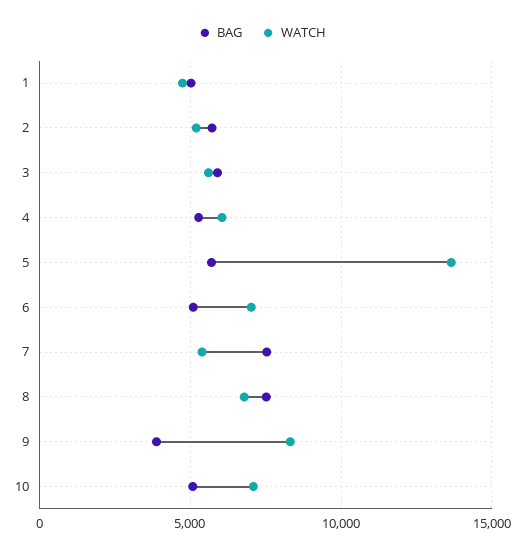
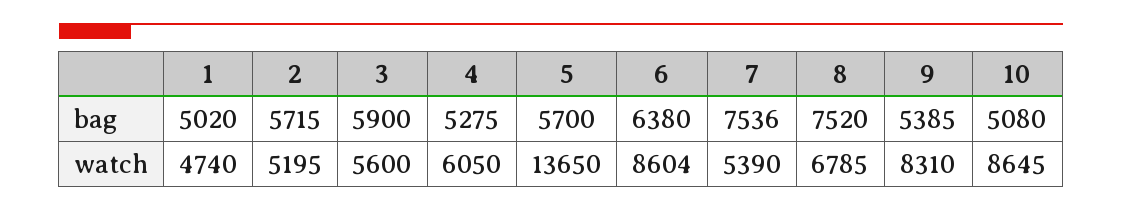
  {
    "BAG": {
      "1": 5020,
      "2": 5715,
      "3": 5900,
      "4": 5275,
      "5": 5700,
-     "6": 5000,
+     "6": 6380,
      "7": 7536,
      "8": 7520,
-     "9": 4000,
+     "9": 5385,
      "10": 5080
    },
    "WATCH": {
      "1": 4740,
      "2": 5195,
      "3": 5600,
      "4": 6050,
      "5": 13650,
-     "6": 7000,
+     "6": 8604,
      "7": 5390,
      "8": 6785,
      "9": 8310,
-     "10": 7000
+     "10": 8645
    }
  }

